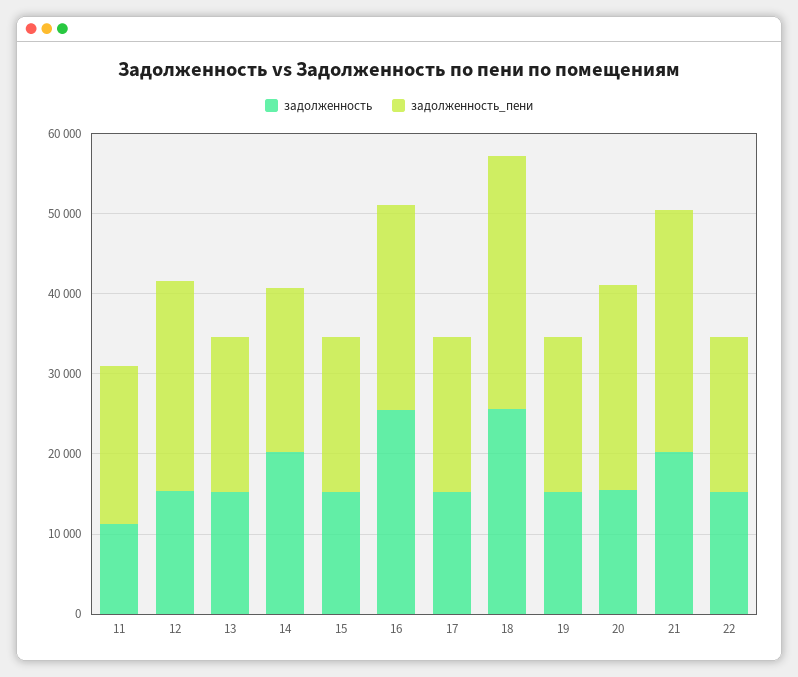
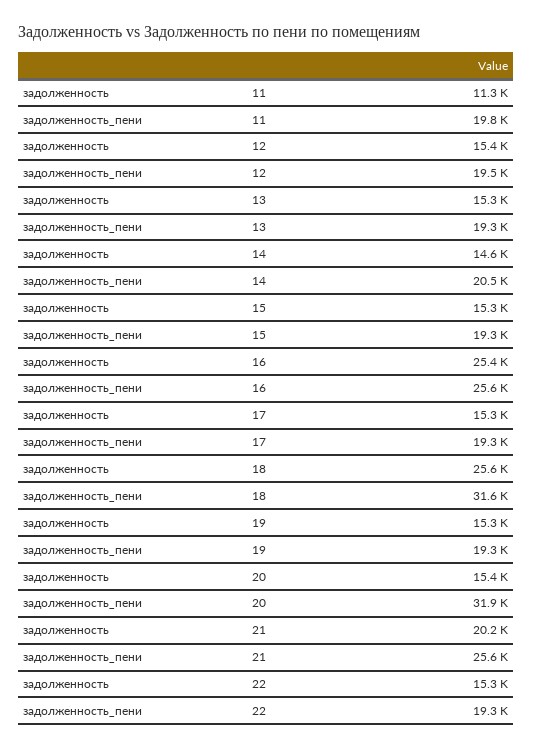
  {
    "задолженность": {
      "11": 11300,
      "12": 15400,
      "13": 15300,
-     "14": 20000,
+     "14": 14600,
      "15": 15300,
      "16": 25400,
      "17": 15300,
      "18": 25600,
      "19": 15300,
      "20": 15400,
      "21": 20200,
      "22": 15300
    },
    "задолженность_пени": {
      "11": 19800,
-     "12": 26000,
+     "12": 19500,
      "13": 19300,
      "14": 20500,
      "15": 19300,
      "16": 25600,
      "17": 19300,
      "18": 31600,
      "19": 19300,
-     "20": 26000,
+     "20": 31900,
-     "21": 30000,
+     "21": 25600,
      "22": 19300
    }
  }

